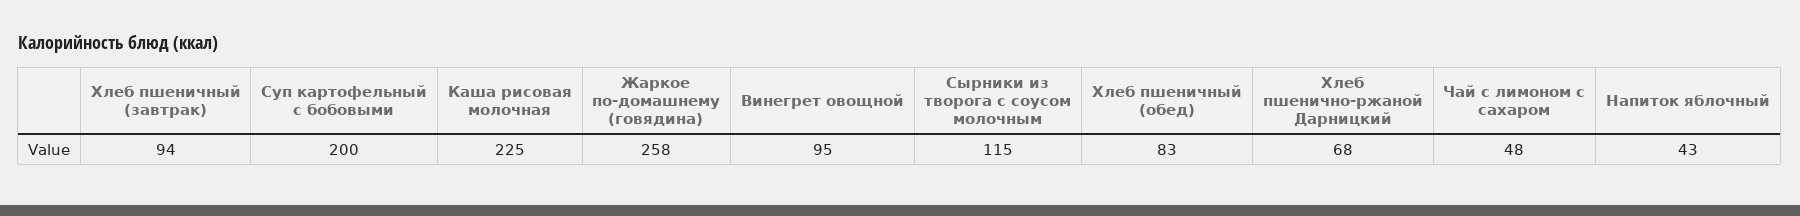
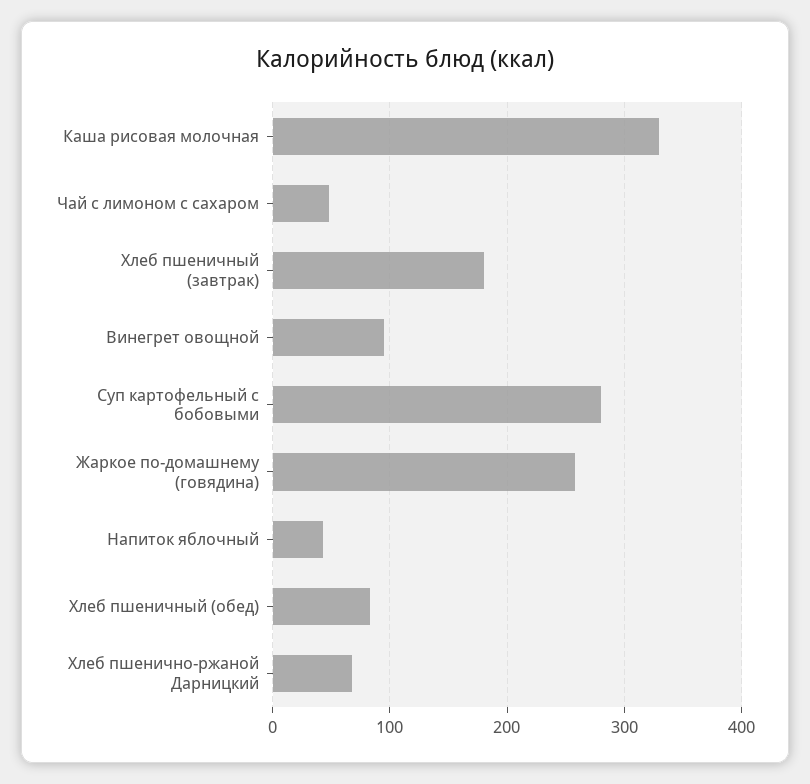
  {
-   "Хлеб пшеничный (завтрак)": 94,
+   "Хлеб пшеничный (завтрак)": 180,
-   "Суп картофельный с бобовыми": 200,
+   "Суп картофельный с бобовыми": 280,
-   "Каша рисовая молочная": 225,
+   "Каша рисовая молочная": 330,
    "Жаркое по-домашнему (говядина)": 258,
    "Винегрет овощной": 95,
-   "Сырники из творога с соусом молочным": 115,
    "Хлеб пшеничный (обед)": 83,
    "Хлеб пшенично-ржаной Дарницкий": 68,
    "Чай с лимоном с сахаром": 48,
    "Напиток яблочный": 43
  }

